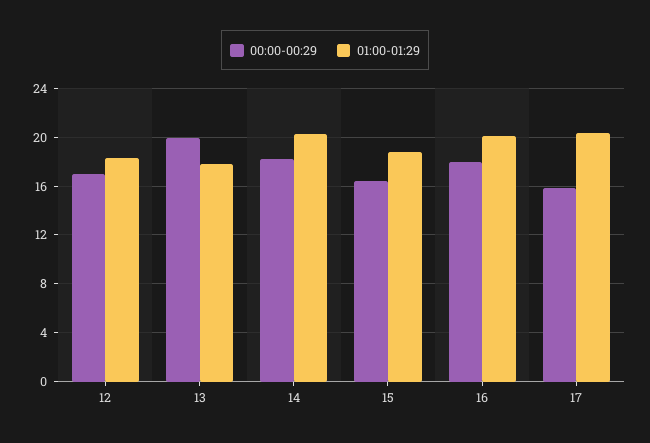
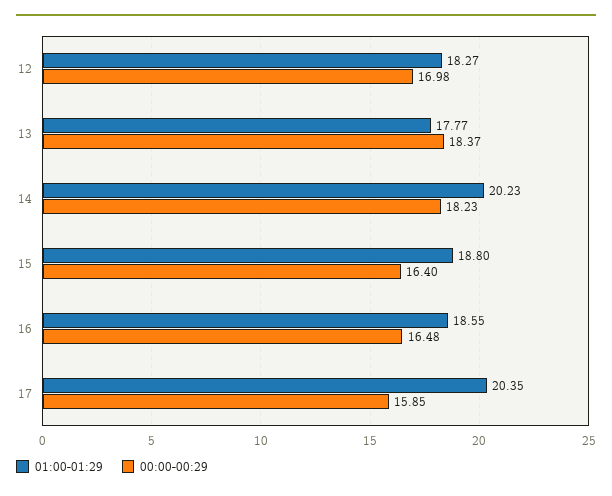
  {
    "00:00-00:29": {
      "12": 16.98,
-     "13": 20,
+     "13": 18.37,
      "14": 18.23,
      "15": 16.4,
-     "16": 18,
+     "16": 16.48,
      "17": 15.85
    },
    "01:00-01:29": {
      "12": 18.27,
      "13": 17.77,
      "14": 20.23,
      "15": 18.8,
-     "16": 20,
+     "16": 18.55,
      "17": 20.35
    }
  }

